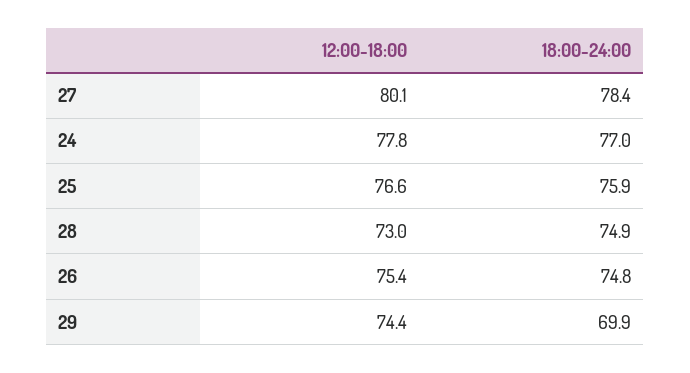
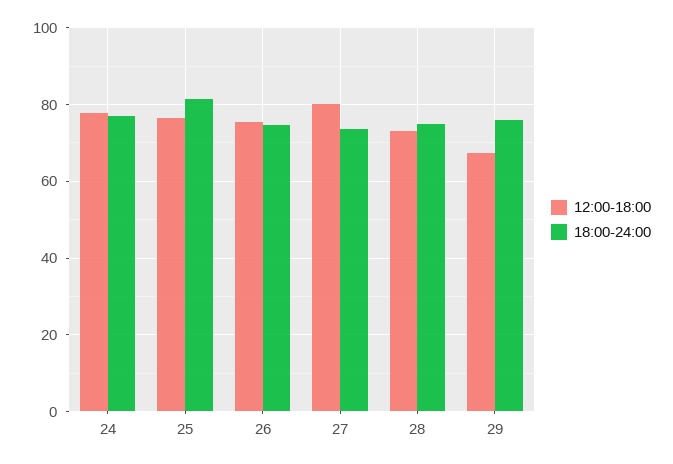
  {
    "12:00-18:00": {
      "27": 80.1,
      "24": 77.8,
      "25": 76.6,
      "28": 73,
      "26": 75.4,
-     "29": 74.4
+     "29": 68
    },
    "18:00-24:00": {
-     "27": 78.4,
+     "27": 74,
      "24": 77,
-     "25": 75.9,
+     "25": 82,
      "28": 74.9,
      "26": 74.8,
-     "29": 69.9
+     "29": 76
    }
  }

